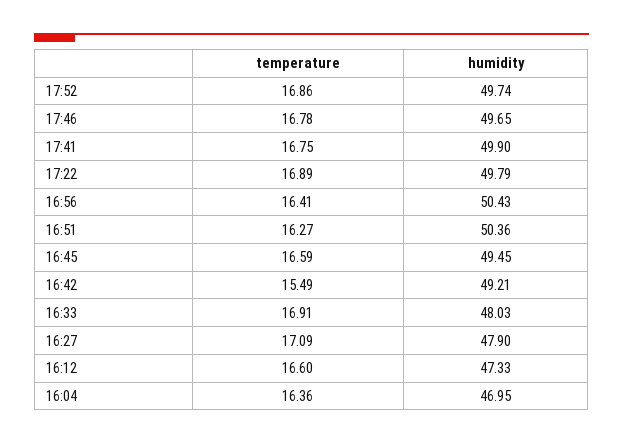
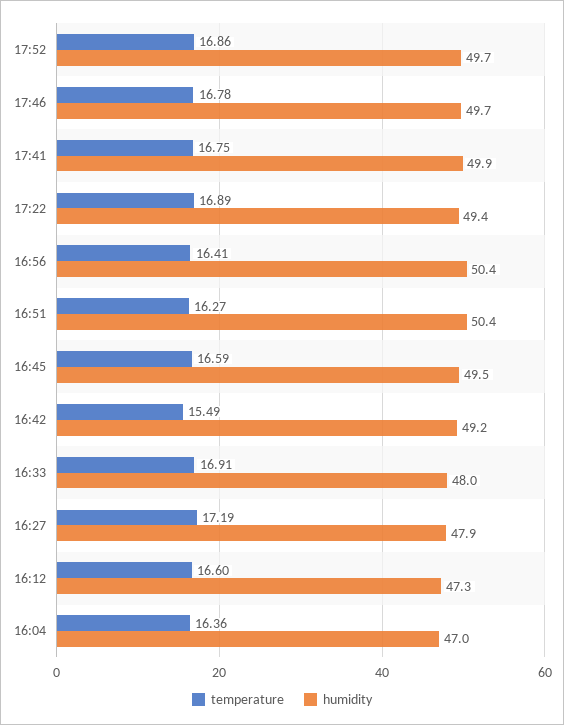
  {
    "temperature": {
      "17:52": 16.86,
      "17:46": 16.78,
      "17:41": 16.75,
      "17:22": 16.89,
      "16:56": 16.41,
      "16:51": 16.27,
      "16:45": 16.59,
      "16:42": 15.49,
      "16:33": 16.91,
-     "16:27": 17.09,
+     "16:27": 17.19,
      "16:12": 16.6,
      "16:04": 16.36
    },
    "humidity": {
      "17:52": 49.74,
      "17:46": 49.65,
      "17:41": 49.9,
-     "17:22": 49.79,
+     "17:22": 49.4,
      "16:56": 50.43,
      "16:51": 50.36,
      "16:45": 49.45,
      "16:42": 49.21,
      "16:33": 48.03,
      "16:27": 47.9,
      "16:12": 47.33,
      "16:04": 46.95
    }
  }

